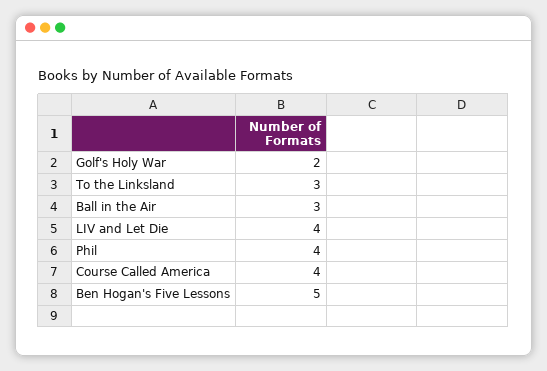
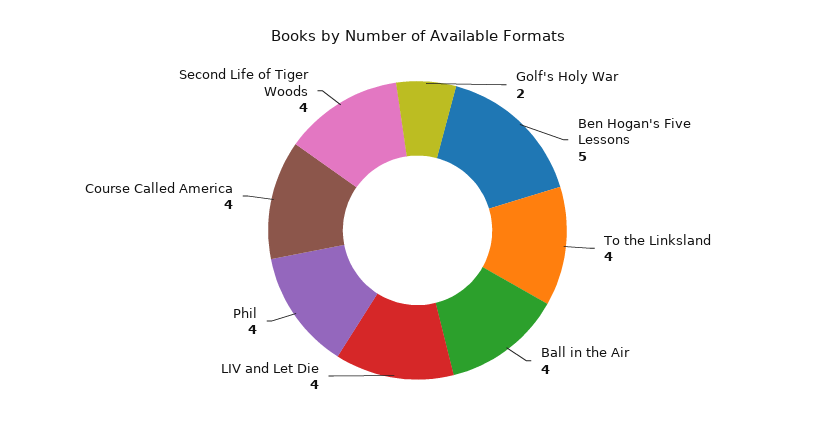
  {
    "Golf's Holy War": 2,
-   "To the Linksland": 3,
+   "To the Linksland": 4,
-   "Ball in the Air": 3,
+   "Ball in the Air": 4,
    "LIV and Let Die": 4,
    "Phil": 4,
    "Course Called America": 4,
-   "Ben Hogan's Five Lessons": 5
+   "Ben Hogan's Five Lessons": 5,
+   "Second Life of Tiger Woods": 4
  }

